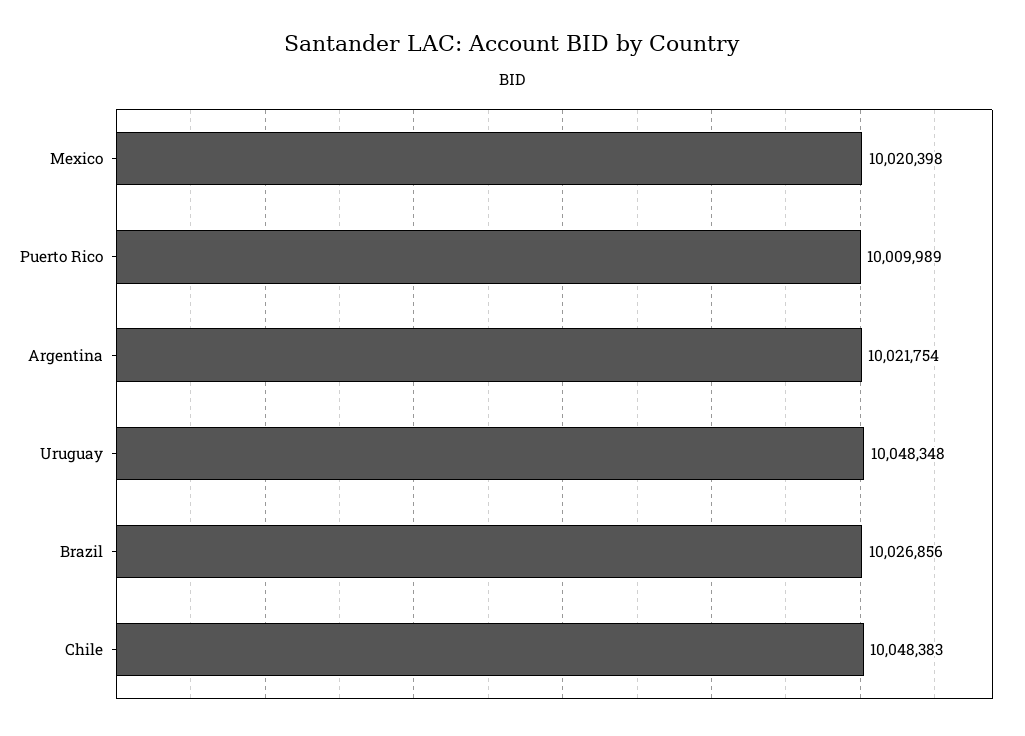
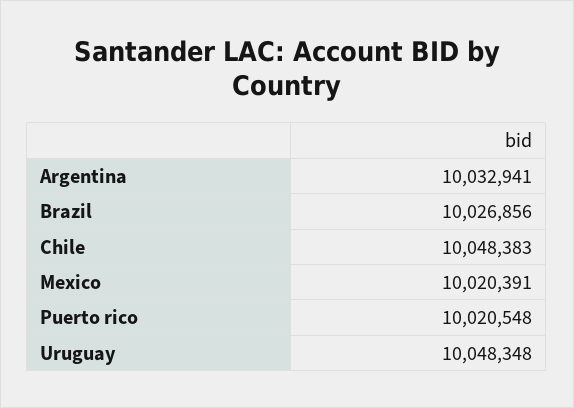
  {
-   "Mexico": 10020398,
+   "Mexico": 10020391,
-   "Puerto Rico": 10009989,
+   "Puerto Rico": 10020548,
-   "Argentina": 10021754,
+   "Argentina": 10032941,
    "Uruguay": 10048348,
    "Brazil": 10026856,
    "Chile": 10048383
  }

